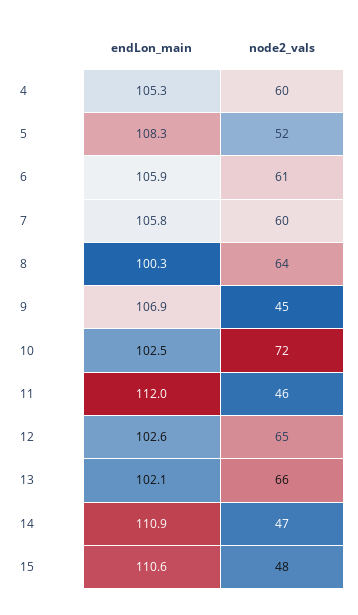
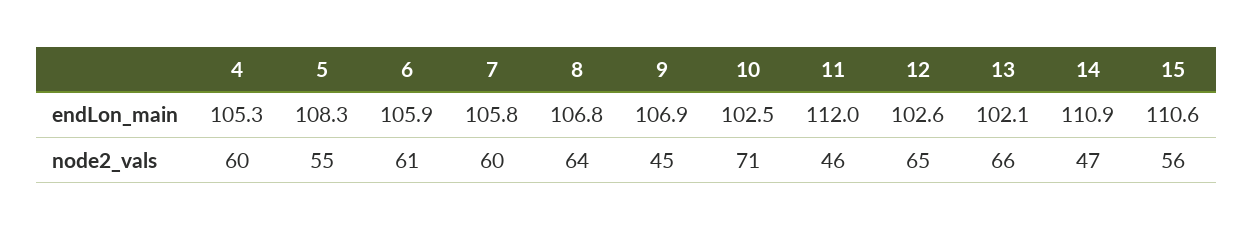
  {
    "endLon_main": {
      "4": 105.3,
      "5": 108.3,
      "6": 105.9,
      "7": 105.8,
-     "8": 100.3,
+     "8": 106.8,
      "9": 106.9,
      "10": 102.5,
      "11": 112,
      "12": 102.6,
      "13": 102.1,
      "14": 110.9,
      "15": 110.6
    },
    "node2_vals": {
      "4": 60,
-     "5": 52,
+     "5": 55,
      "6": 61,
      "7": 60,
      "8": 64,
      "9": 45,
-     "10": 72,
+     "10": 71,
      "11": 46,
      "12": 65,
      "13": 66,
      "14": 47,
-     "15": 48
+     "15": 56
    }
  }

